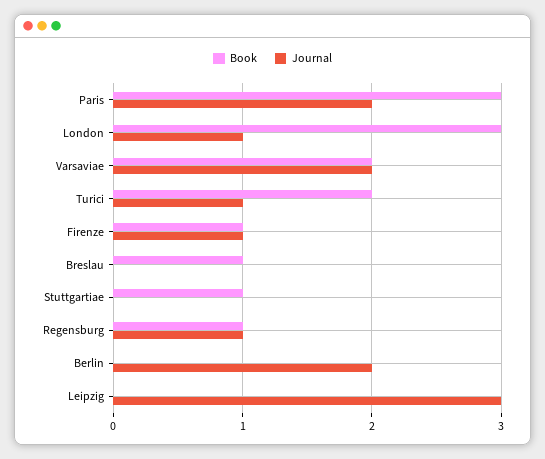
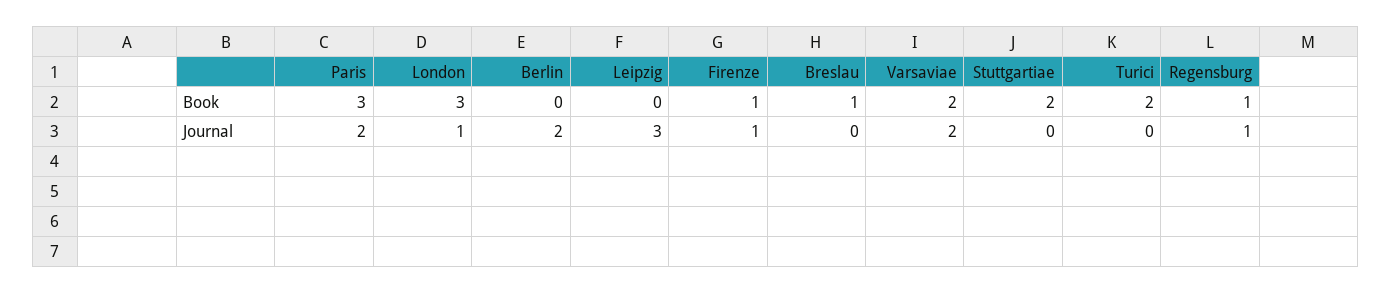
  {
    "Book": {
      "Paris": 3,
      "London": 3,
      "Varsaviae": 2,
      "Turici": 2,
      "Firenze": 1,
      "Breslau": 1,
-     "Stuttgartiae": 1,
+     "Stuttgartiae": 2,
      "Regensburg": 1,
      "Berlin": 0,
      "Leipzig": 0
    },
    "Journal": {
      "Paris": 2,
      "London": 1,
      "Varsaviae": 2,
-     "Turici": 1,
+     "Turici": 0,
      "Firenze": 1,
      "Breslau": 0,
      "Stuttgartiae": 0,
      "Regensburg": 1,
      "Berlin": 2,
      "Leipzig": 3
    }
  }

